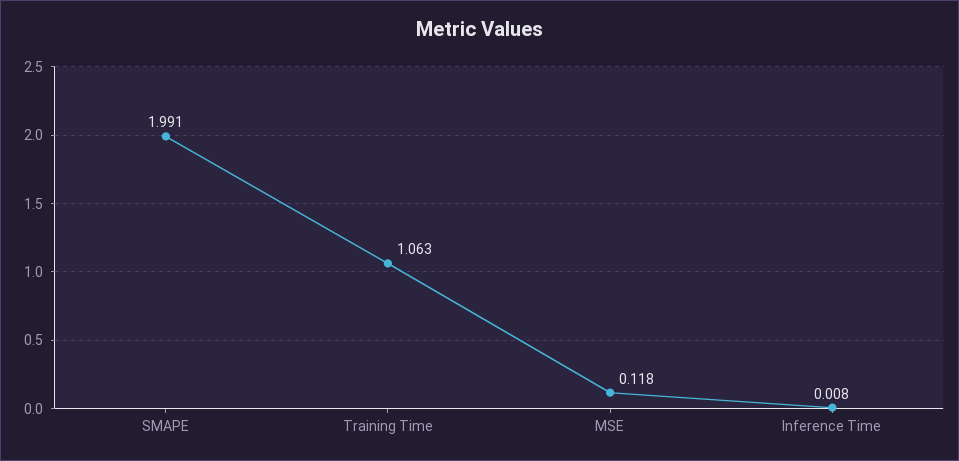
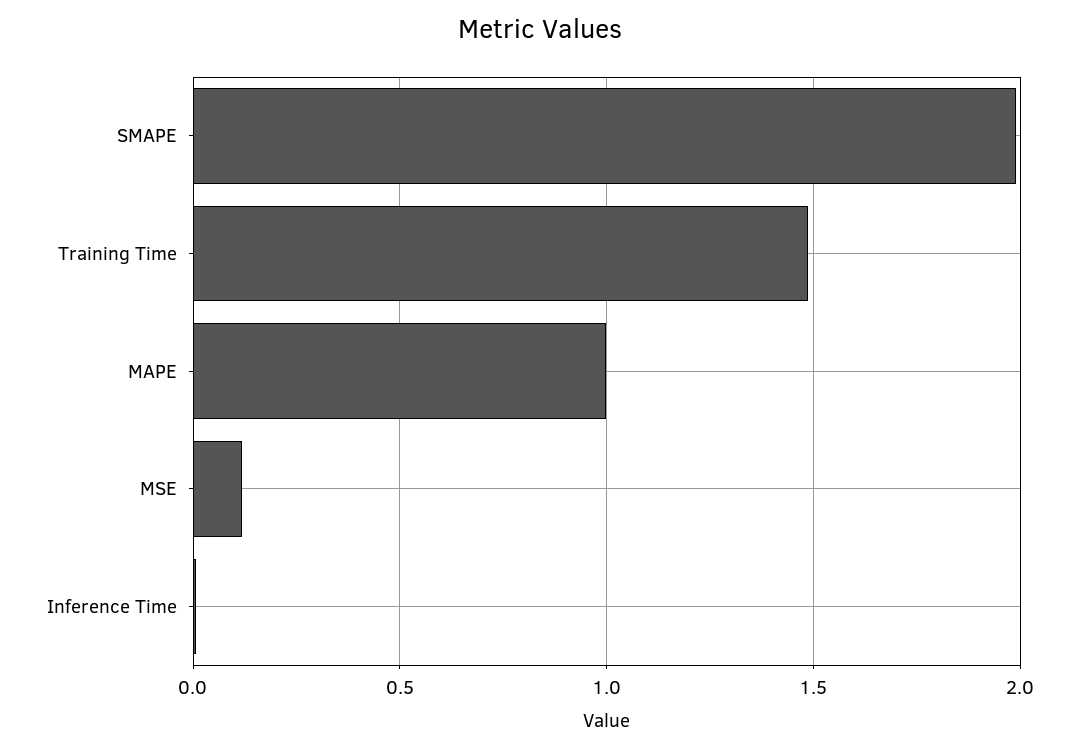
  {
    "SMAPE": 1.991,
-   "Training Time": 1.063,
+   "Training Time": 1.5,
    "MSE": 0.118,
-   "Inference Time": 0.008
+   "Inference Time": 0.008,
+   "MAPE": 1
  }

